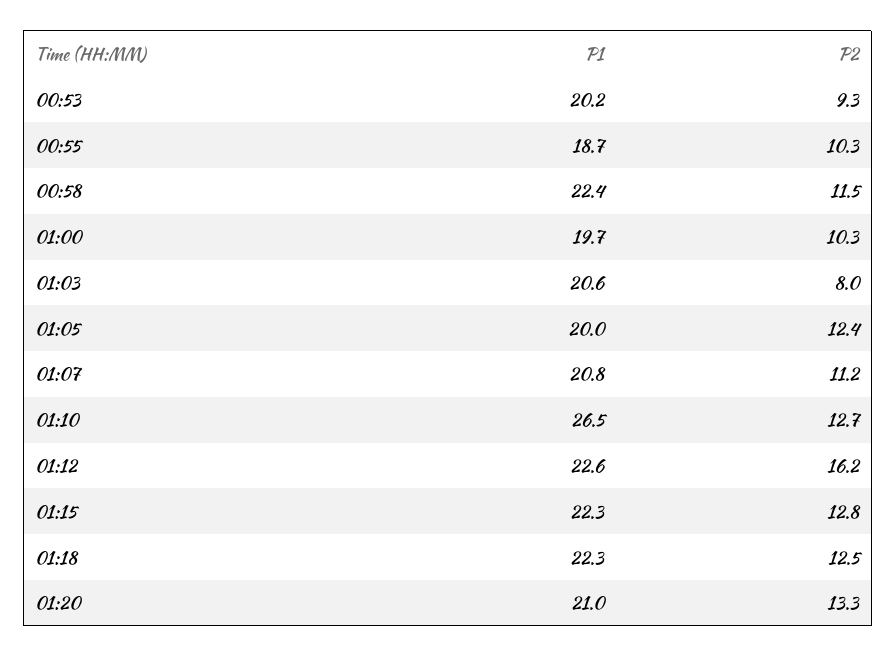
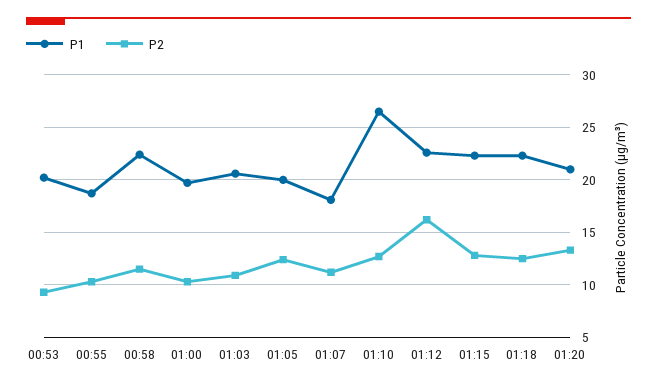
  {
    "P1": {
      "00:53": 20.2,
      "00:55": 18.7,
      "00:58": 22.4,
      "01:00": 19.7,
      "01:03": 20.6,
      "01:05": 20,
-     "01:07": 20.8,
+     "01:07": 18,
      "01:10": 26.5,
      "01:12": 22.6,
      "01:15": 22.3,
      "01:18": 22.3,
      "01:20": 21
    },
    "P2": {
      "00:53": 9.3,
      "00:55": 10.3,
      "00:58": 11.5,
      "01:00": 10.3,
-     "01:03": 8,
+     "01:03": 11,
      "01:05": 12.4,
      "01:07": 11.2,
      "01:10": 12.7,
      "01:12": 16.2,
      "01:15": 12.8,
      "01:18": 12.5,
      "01:20": 13.3
    }
  }

